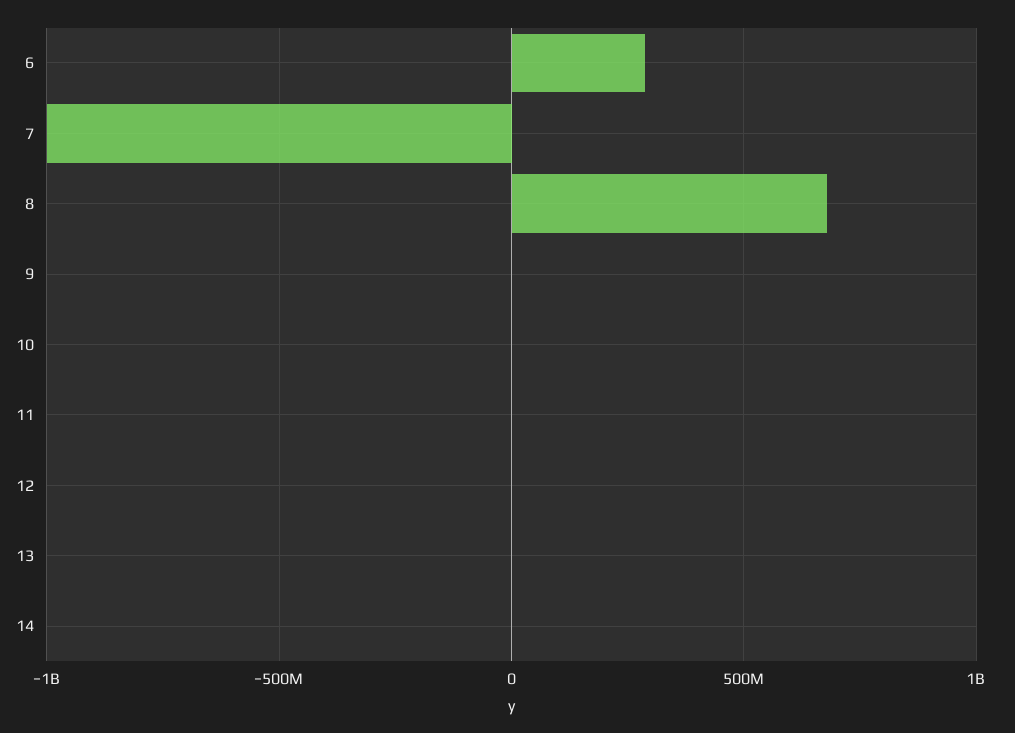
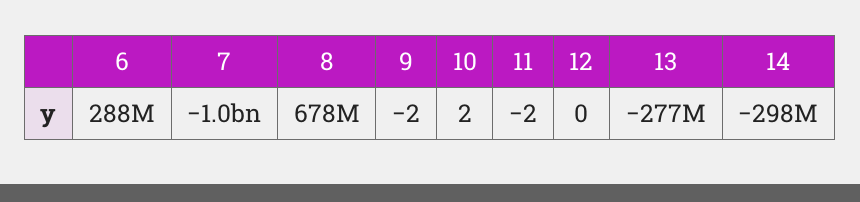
  {
    "6": 288000000,
    "7": -1000000000,
    "8": 678000000,
    "9": -2,
    "10": 2,
    "11": -2,
    "12": 0,
-   "13": 0,
+   "13": -277000000,
-   "14": 0
+   "14": -298000000
  }

